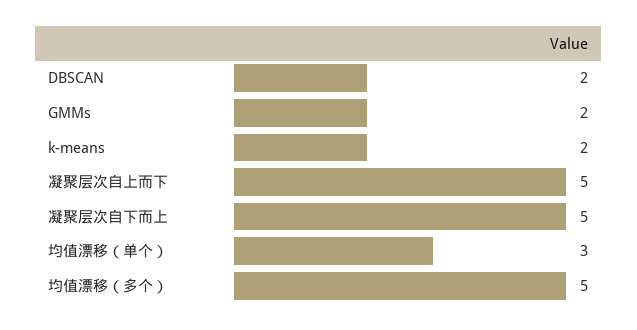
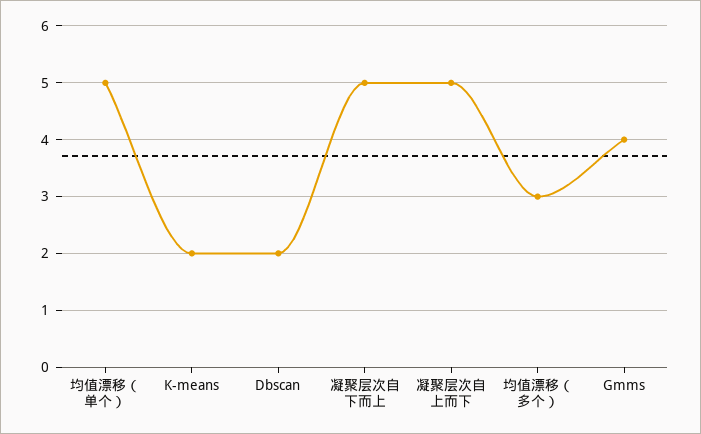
  {
    "DBSCAN": 2,
-   "GMMs": 2,
+   "GMMs": 4,
    "k-means": 2,
    "凝聚层次自上而下": 5,
    "凝聚层次自下而上": 5,
-   "均值漂移（单个）": 3,
+   "均值漂移（单个）": 5,
-   "均值漂移（多个）": 5
+   "均值漂移（多个）": 3
  }

